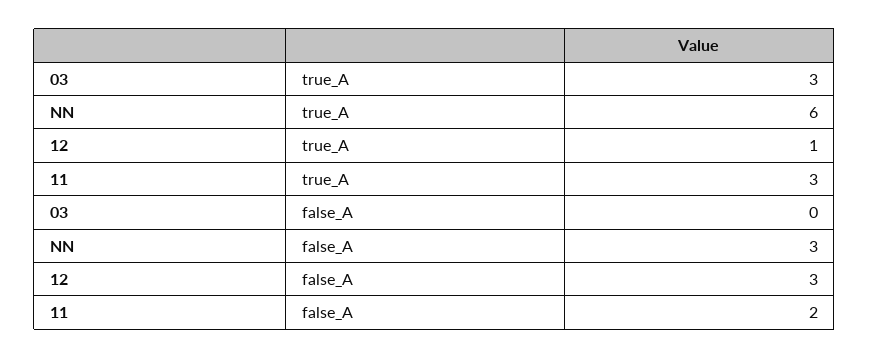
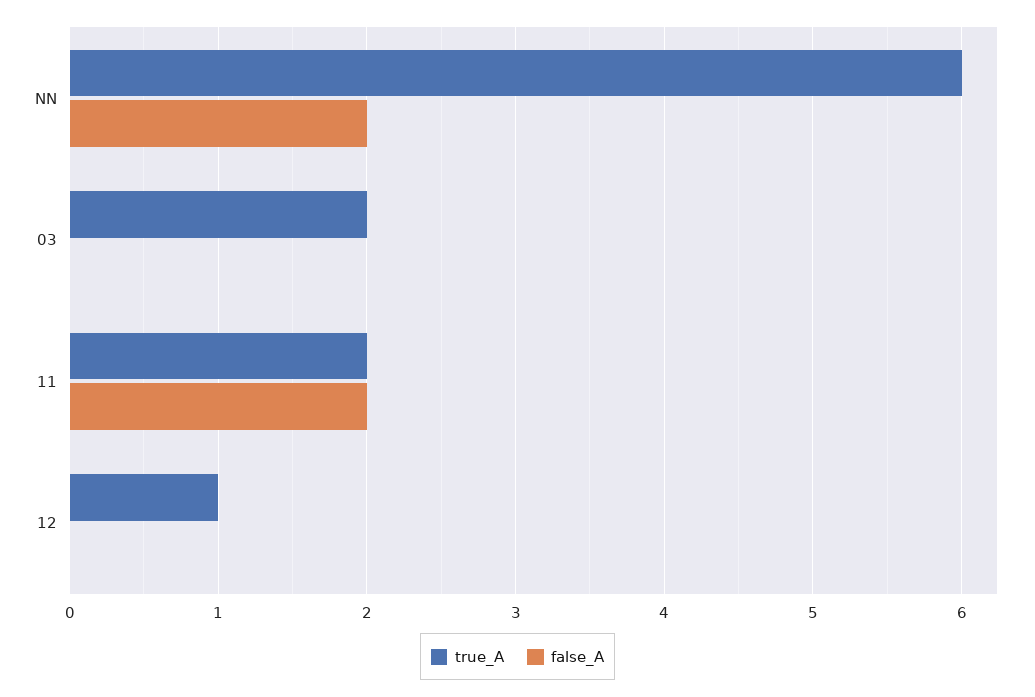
  {
    "true_A": {
-     "03": 3,
+     "03": 2,
      "NN": 6,
      "12": 1,
-     "11": 3
+     "11": 2
    },
    "false_A": {
      "03": 0,
-     "NN": 3,
+     "NN": 2,
-     "12": 3,
+     "12": 0,
      "11": 2
    }
  }

